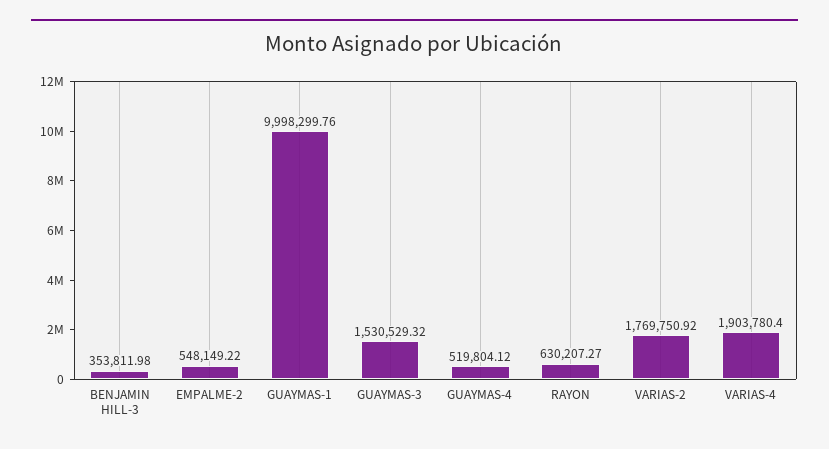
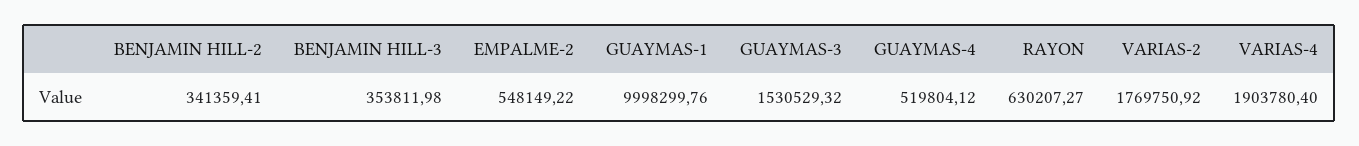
  {
    "BENJAMIN HILL-3": 353811.98,
    "EMPALME-2": 548149.22,
    "GUAYMAS-1": 9998299.76,
    "GUAYMAS-3": 1530529.32,
    "GUAYMAS-4": 519804.12,
    "RAYON": 630207.27,
    "VARIAS-2": 1769750.92,
-   "VARIAS-4": 1903780.4
+   "VARIAS-4": 1903780.4,
+   "BENJAMIN HILL-2": 341359.41
  }

